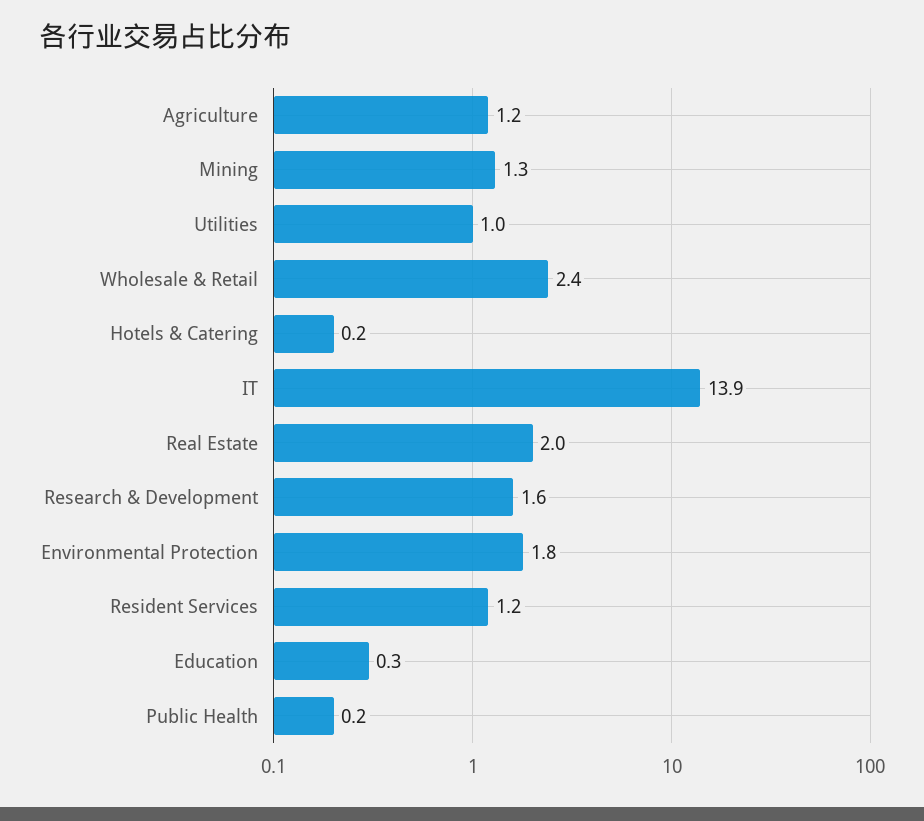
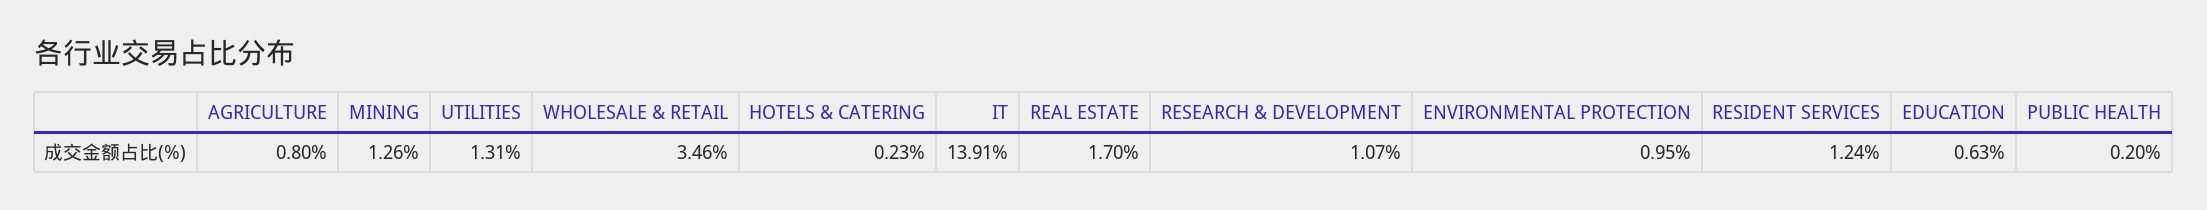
  {
-   "Agriculture": 1.2,
+   "Agriculture": 0.8,
    "Mining": 1.26,
-   "Utilities": 1,
+   "Utilities": 1.31,
-   "Wholesale & Retail": 2.4,
+   "Wholesale & Retail": 3.46,
    "Hotels & Catering": 0.23,
    "IT": 13.91,
-   "Real Estate": 2,
+   "Real Estate": 1.7,
-   "Research & Development": 1.6,
+   "Research & Development": 1.07,
-   "Environmental Protection": 1.8,
+   "Environmental Protection": 0.95,
    "Resident Services": 1.24,
-   "Education": 0.3,
+   "Education": 0.63,
    "Public Health": 0.2
  }

